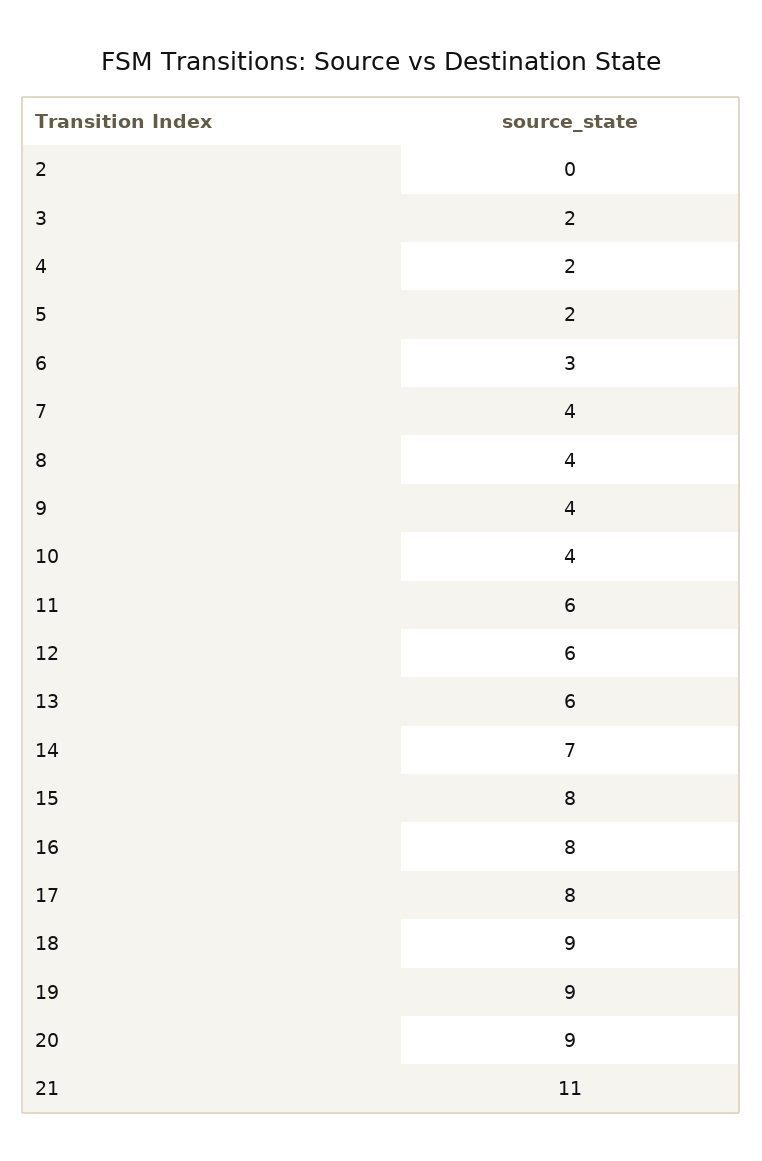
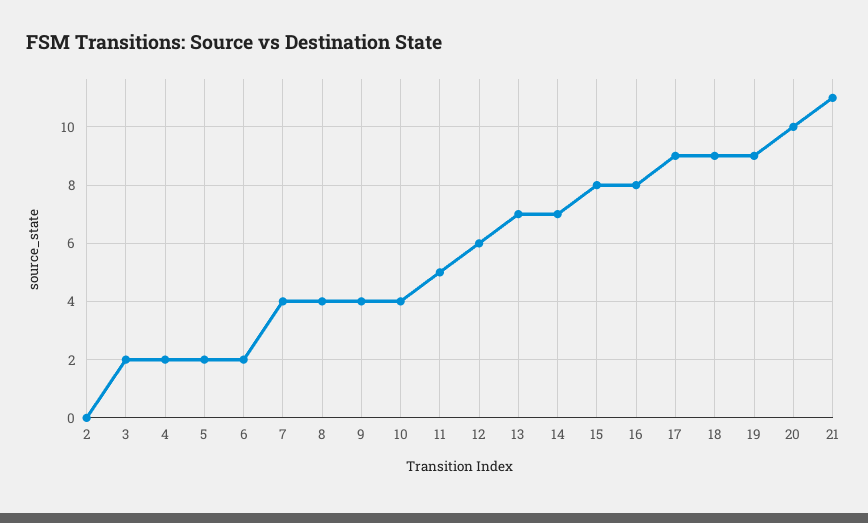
  {
    "2": 0,
    "3": 2,
    "4": 2,
    "5": 2,
-   "6": 3,
+   "6": 2,
    "7": 4,
    "8": 4,
    "9": 4,
    "10": 4,
-   "11": 6,
+   "11": 5,
    "12": 6,
-   "13": 6,
+   "13": 7,
    "14": 7,
    "15": 8,
    "16": 8,
-   "17": 8,
+   "17": 9,
    "18": 9,
    "19": 9,
-   "20": 9,
+   "20": 10,
    "21": 11
  }

